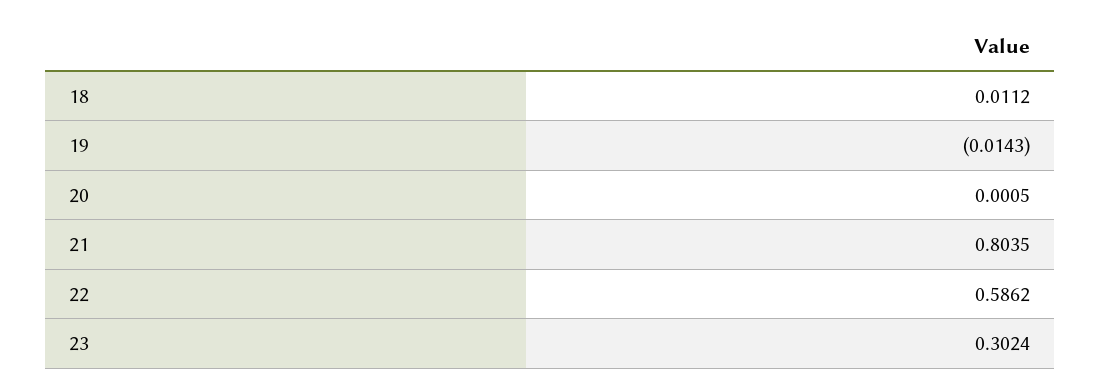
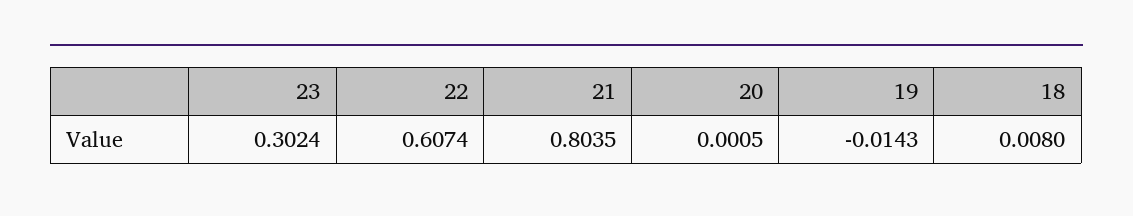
  {
-   "18": 0.0112,
+   "18": 0.008,
    "19": -0.0143,
    "20": 0.0005,
    "21": 0.8035,
-   "22": 0.5862,
+   "22": 0.6074,
    "23": 0.3024
  }

